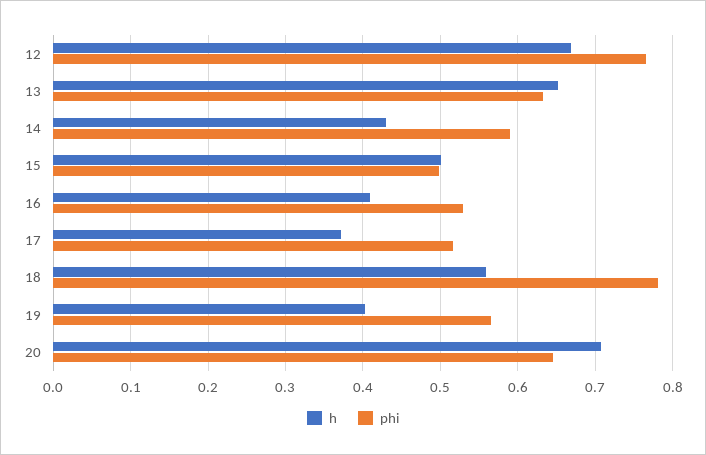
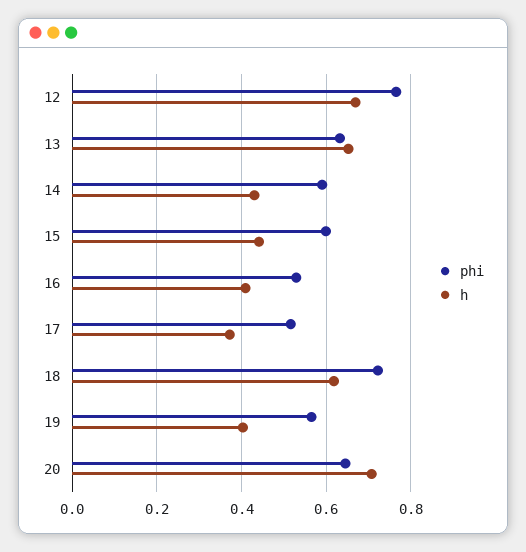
  {
    "h": {
      "12": 0.67,
      "13": 0.65,
      "14": 0.43,
-     "15": 0.5,
+     "15": 0.44,
      "16": 0.41,
      "17": 0.37,
-     "18": 0.56,
+     "18": 0.62,
      "19": 0.4,
      "20": 0.71
    },
    "phi": {
      "12": 0.77,
      "13": 0.63,
      "14": 0.59,
-     "15": 0.5,
+     "15": 0.6,
      "16": 0.53,
      "17": 0.52,
-     "18": 0.78,
+     "18": 0.72,
      "19": 0.57,
      "20": 0.65
    }
  }

